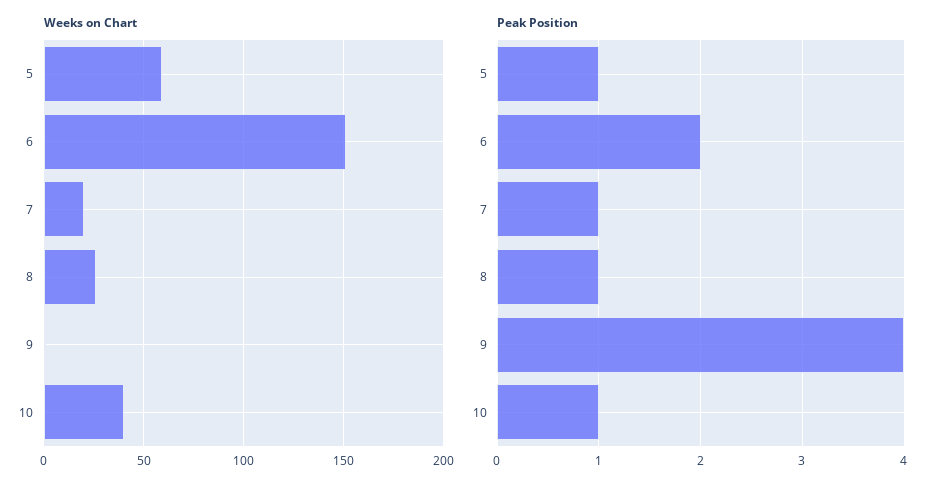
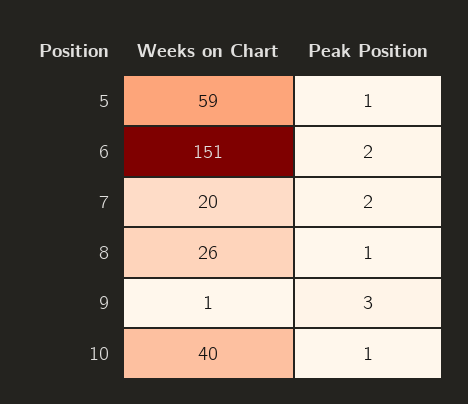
  {
    "Weeks on Chart": {
      "5": 59,
      "6": 151,
      "7": 20,
      "8": 26,
      "9": 1,
      "10": 40
    },
    "Peak Position": {
      "5": 1,
      "6": 2,
-     "7": 1,
+     "7": 2,
      "8": 1,
-     "9": 4,
+     "9": 3,
      "10": 1
    }
  }

